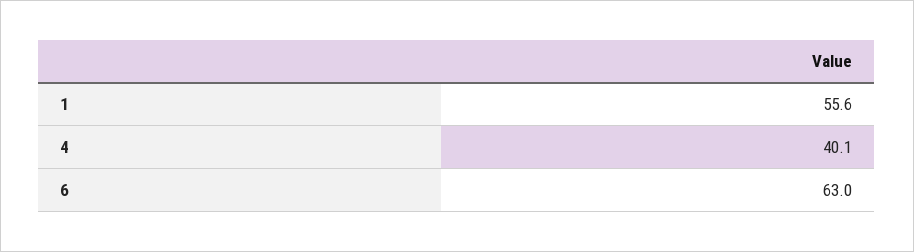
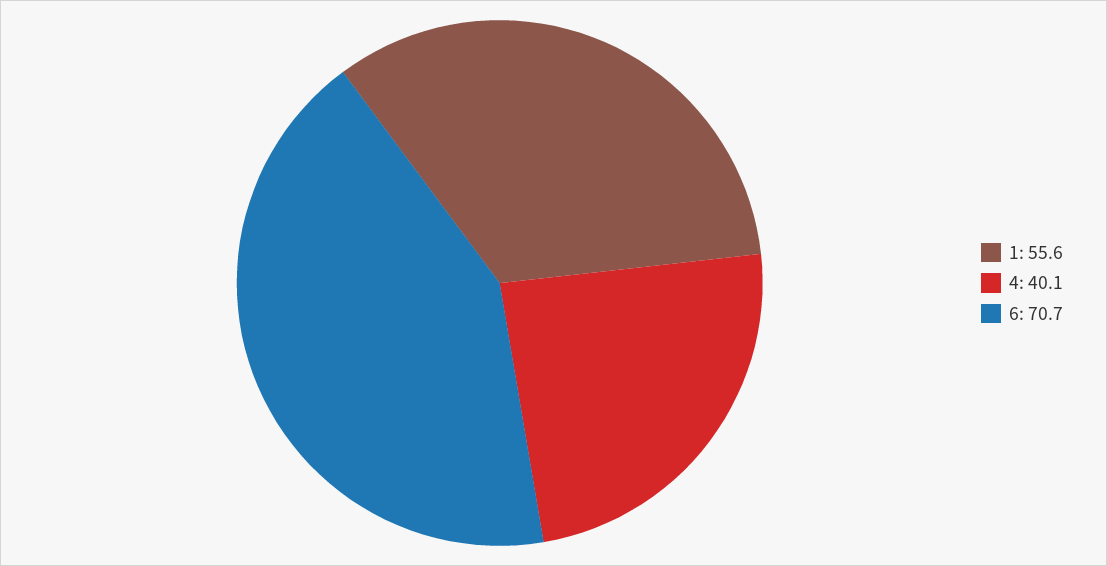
  {
    "1": 55.6,
    "4": 40.1,
-   "6": 63
+   "6": 70.7
  }

